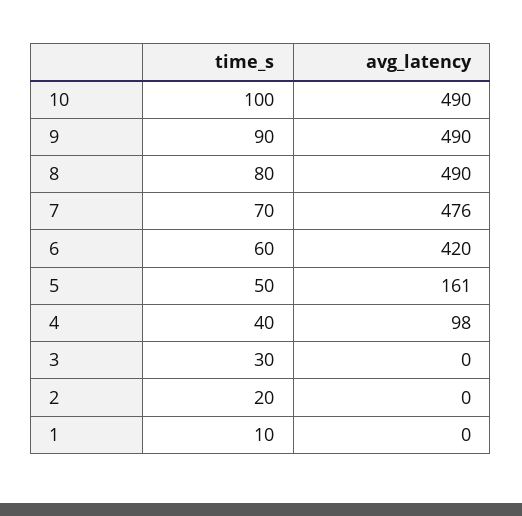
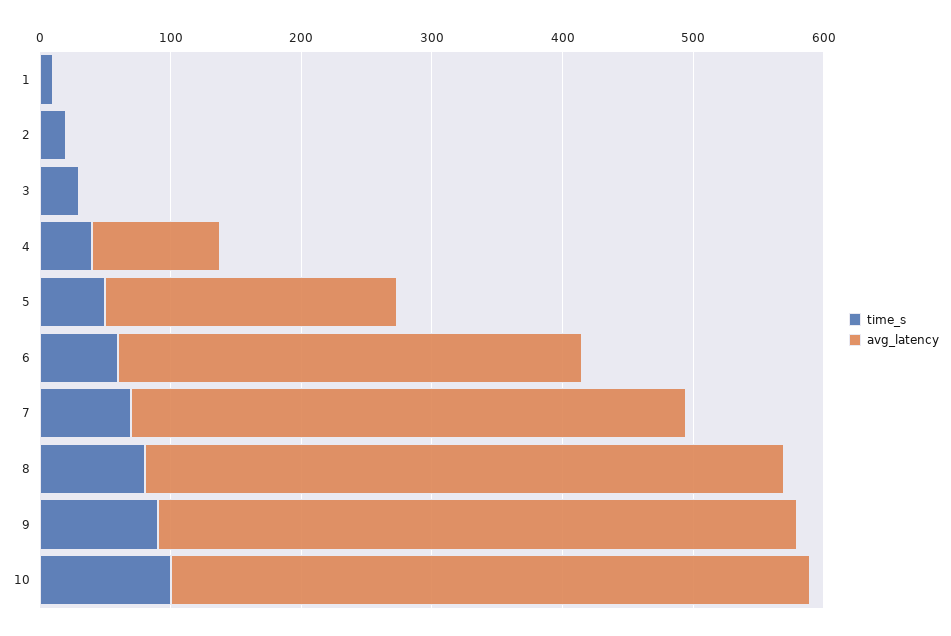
  {
    "time_s": {
      "10": 100,
      "9": 90,
      "8": 80,
      "7": 70,
      "6": 60,
      "5": 50,
      "4": 40,
      "3": 30,
      "2": 20,
      "1": 10
    },
    "avg_latency": {
      "10": 490,
      "9": 490,
      "8": 490,
-     "7": 476,
+     "7": 420,
-     "6": 420,
+     "6": 360,
-     "5": 161,
+     "5": 220,
      "4": 98,
      "3": 0,
      "2": 0,
      "1": 0
    }
  }

